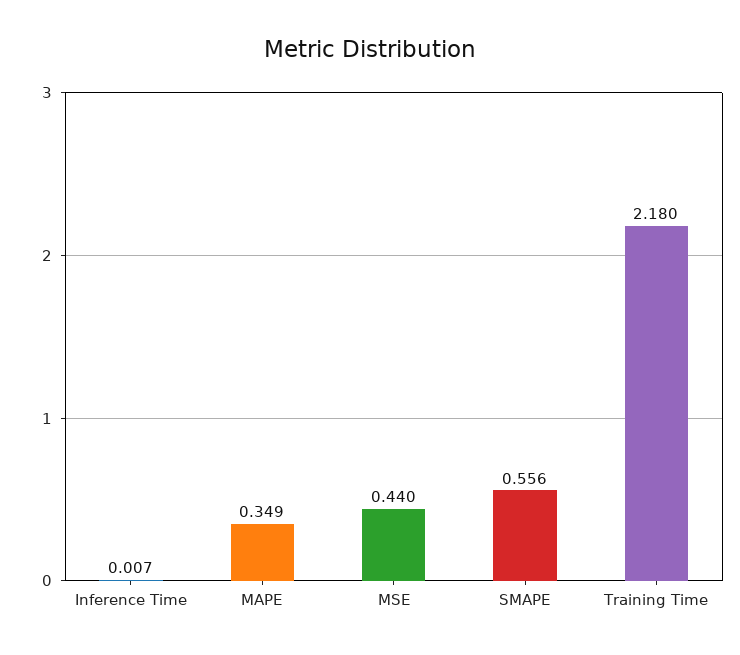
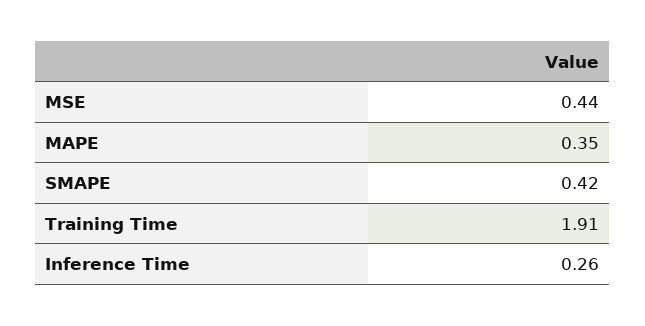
  {
-   "Inference Time": 0.007,
+   "Inference Time": 0.26,
    "MAPE": 0.349,
    "MSE": 0.44,
-   "SMAPE": 0.556,
+   "SMAPE": 0.42,
-   "Training Time": 2.18
+   "Training Time": 1.91
  }

